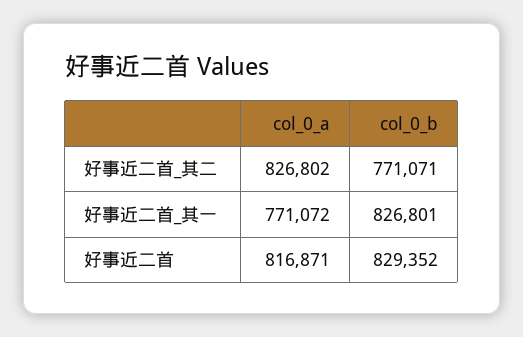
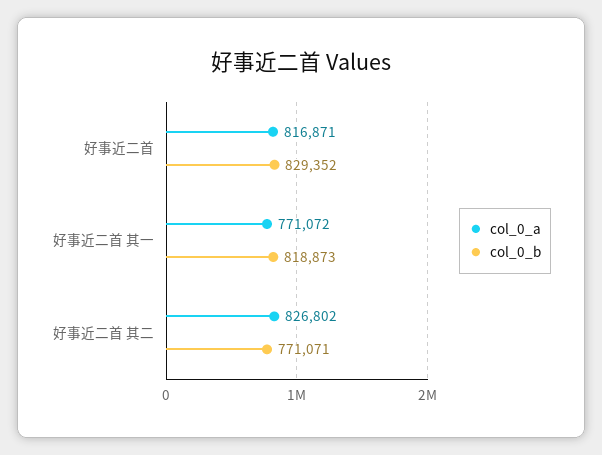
  {
    "col_0_a": {
      "好事近二首_其二": 826802,
      "好事近二首_其一": 771072,
      "好事近二首": 816871
    },
    "col_0_b": {
      "好事近二首_其二": 771071,
-     "好事近二首_其一": 826801,
+     "好事近二首_其一": 818873,
      "好事近二首": 829352
    }
  }

